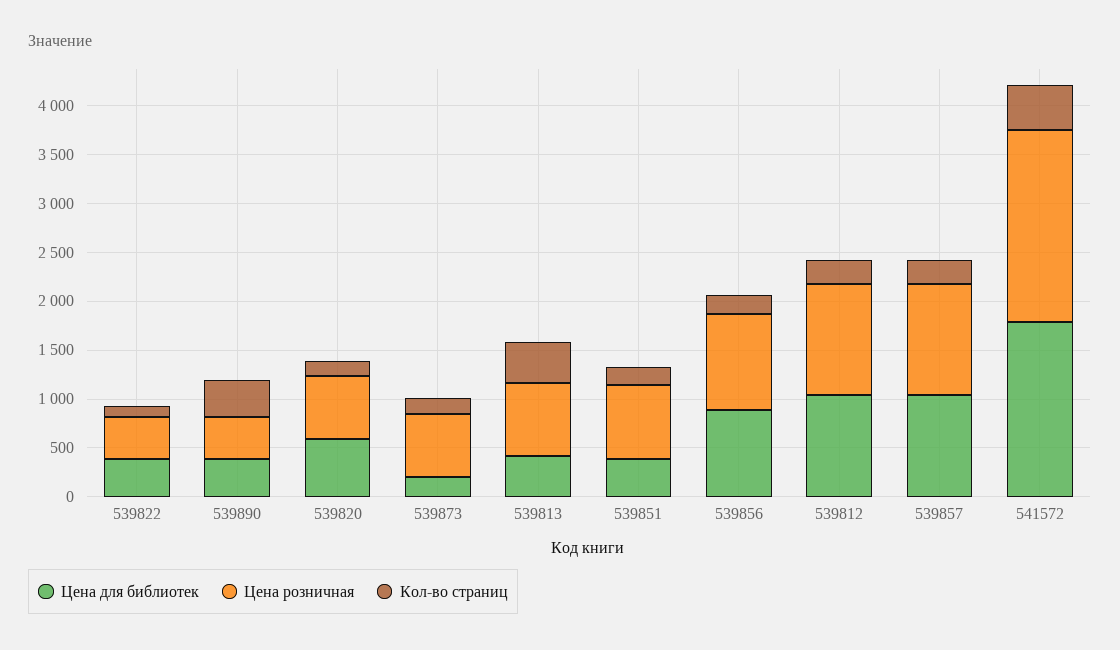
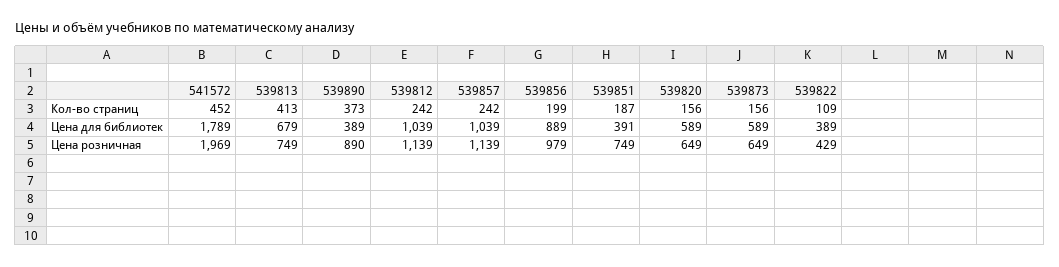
  {
    "Цена для библиотек": {
      "539822": 389,
      "539890": 389,
      "539820": 589,
-     "539873": 200,
+     "539873": 589,
-     "539813": 400,
+     "539813": 679,
      "539851": 391,
      "539856": 889,
      "539812": 1039,
      "539857": 1039,
      "541572": 1789
    },
    "Цена розничная": {
      "539822": 429,
-     "539890": 400,
+     "539890": 890,
      "539820": 649,
      "539873": 649,
      "539813": 749,
      "539851": 749,
      "539856": 979,
      "539812": 1139,
      "539857": 1139,
      "541572": 1969
    },
    "Кол-во страниц": {
      "539822": 109,
      "539890": 373,
      "539820": 156,
      "539873": 156,
      "539813": 413,
      "539851": 187,
      "539856": 199,
      "539812": 242,
      "539857": 242,
      "541572": 452
    }
  }

